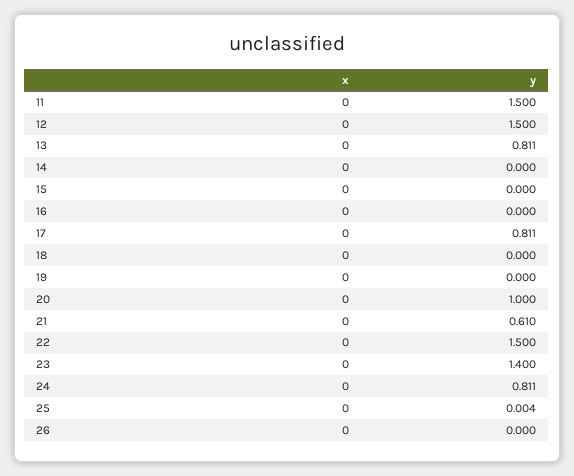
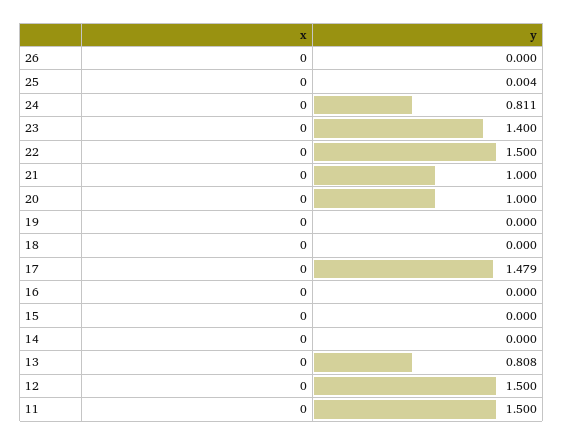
  {
    "x": {
      "11": 0,
      "12": 0,
      "13": 0,
      "14": 0,
      "15": 0,
      "16": 0,
      "17": 0,
      "18": 0,
      "19": 0,
      "20": 0,
      "21": 0,
      "22": 0,
      "23": 0,
      "24": 0,
      "25": 0,
      "26": 0
    },
    "y": {
      "11": 1.5,
      "12": 1.5,
-     "13": 0.811,
+     "13": 0.808,
      "14": 0,
      "15": 0,
      "16": 0,
-     "17": 0.811,
+     "17": 1.479,
      "18": 0,
      "19": 0,
      "20": 1,
-     "21": 0.61,
+     "21": 1,
      "22": 1.5,
      "23": 1.4,
      "24": 0.811,
      "25": 0.004,
      "26": 0
    }
  }

